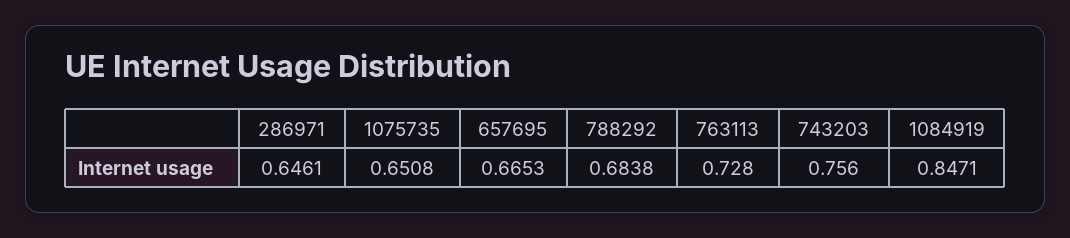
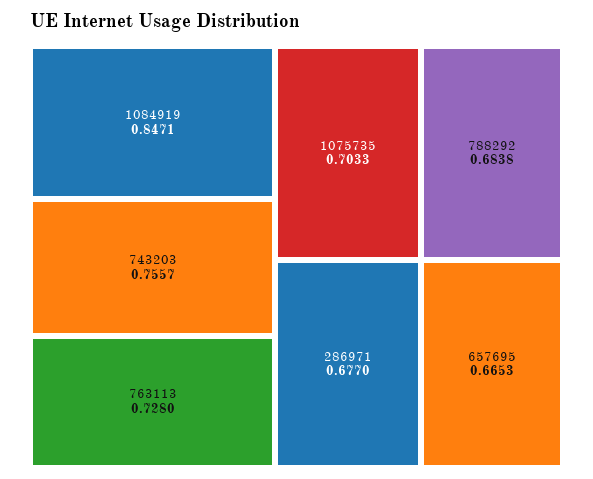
  {
-   "286971": 0.6461,
+   "286971": 0.677,
-   "1075735": 0.6508,
+   "1075735": 0.7033,
    "657695": 0.6653,
    "788292": 0.6838,
    "763113": 0.728,
-   "743203": 0.756,
+   "743203": 0.7557,
    "1084919": 0.8471
  }

